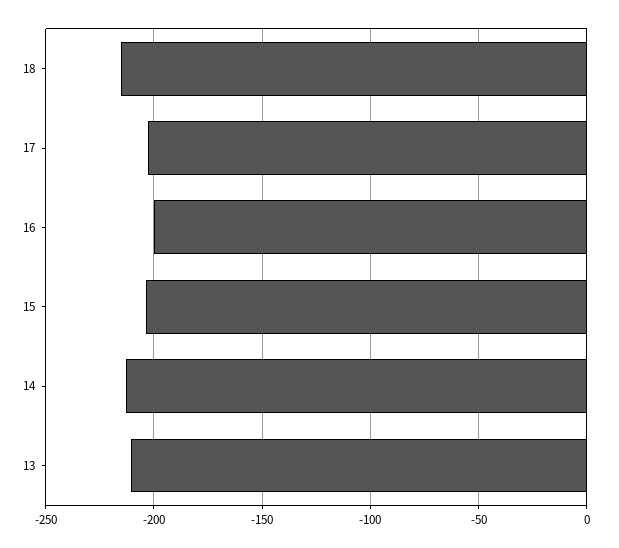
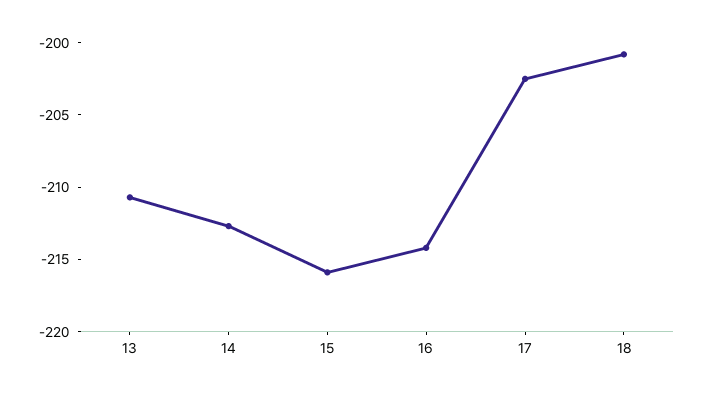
  {
-   "18": -215,
+   "18": -201,
    "17": -203,
-   "16": -200,
+   "16": -214,
-   "15": -205,
+   "15": -216,
    "14": -213,
    "13": -211
  }

